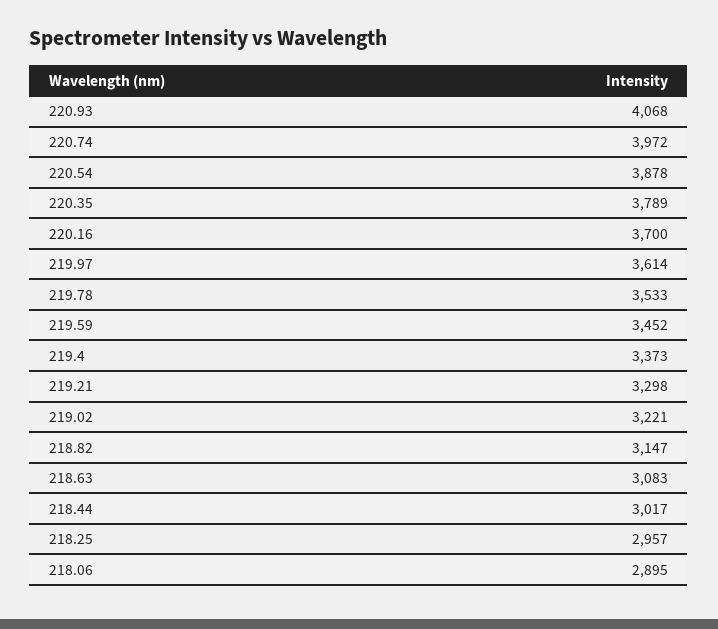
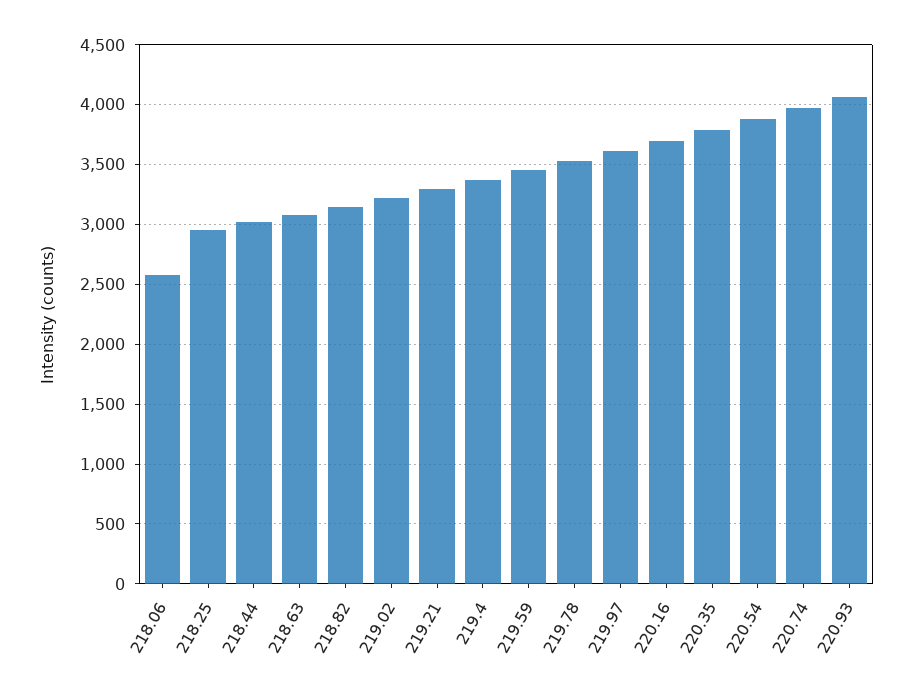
  {
    "220.93": 4068,
    "220.74": 3972,
    "220.54": 3878,
    "220.35": 3789,
    "220.16": 3700,
    "219.97": 3614,
    "219.78": 3533,
    "219.59": 3452,
    "219.4": 3373,
    "219.21": 3298,
    "219.02": 3221,
    "218.82": 3147,
    "218.63": 3083,
    "218.44": 3017,
    "218.25": 2957,
-   "218.06": 2895
+   "218.06": 2600
  }

